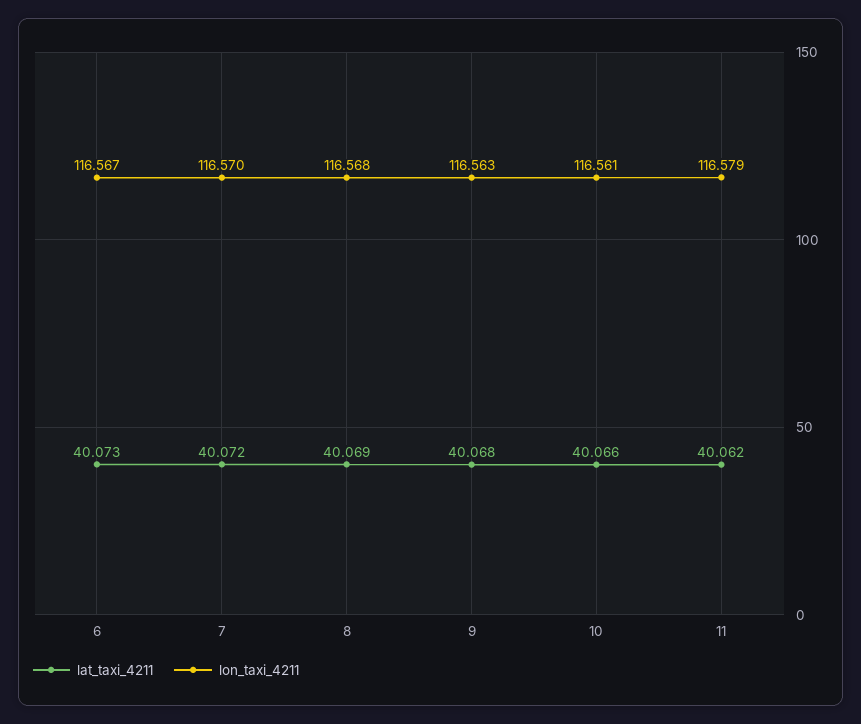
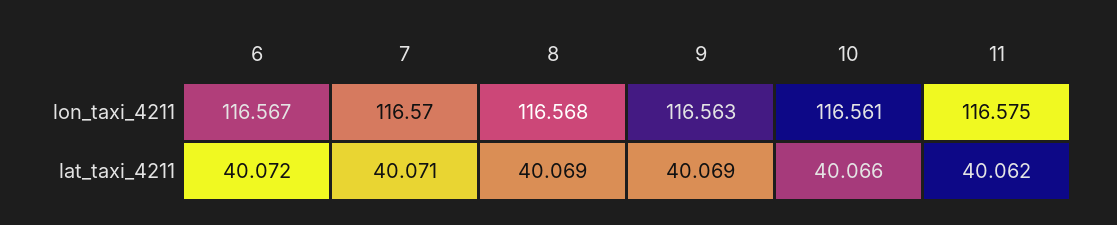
  {
    "lat_taxi_4211": {
-     "6": 40.073,
+     "6": 40.072,
-     "7": 40.072,
+     "7": 40.071,
      "8": 40.069,
-     "9": 40.068,
+     "9": 40.069,
      "10": 40.066,
      "11": 40.062
    },
    "lon_taxi_4211": {
      "6": 116.567,
      "7": 116.57,
      "8": 116.568,
      "9": 116.563,
      "10": 116.561,
-     "11": 116.579
+     "11": 116.575
    }
  }

